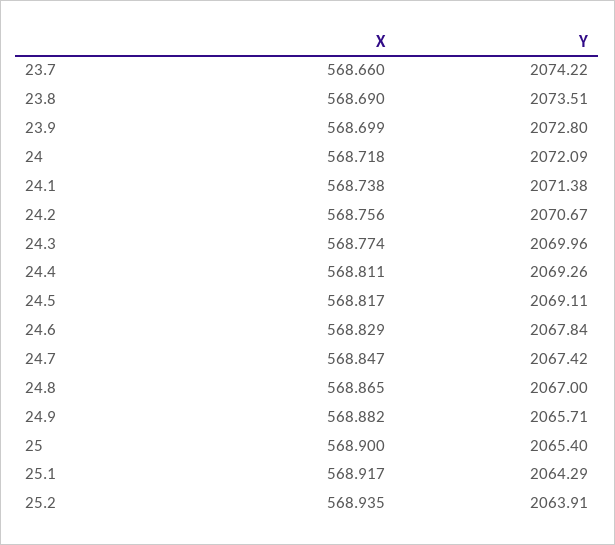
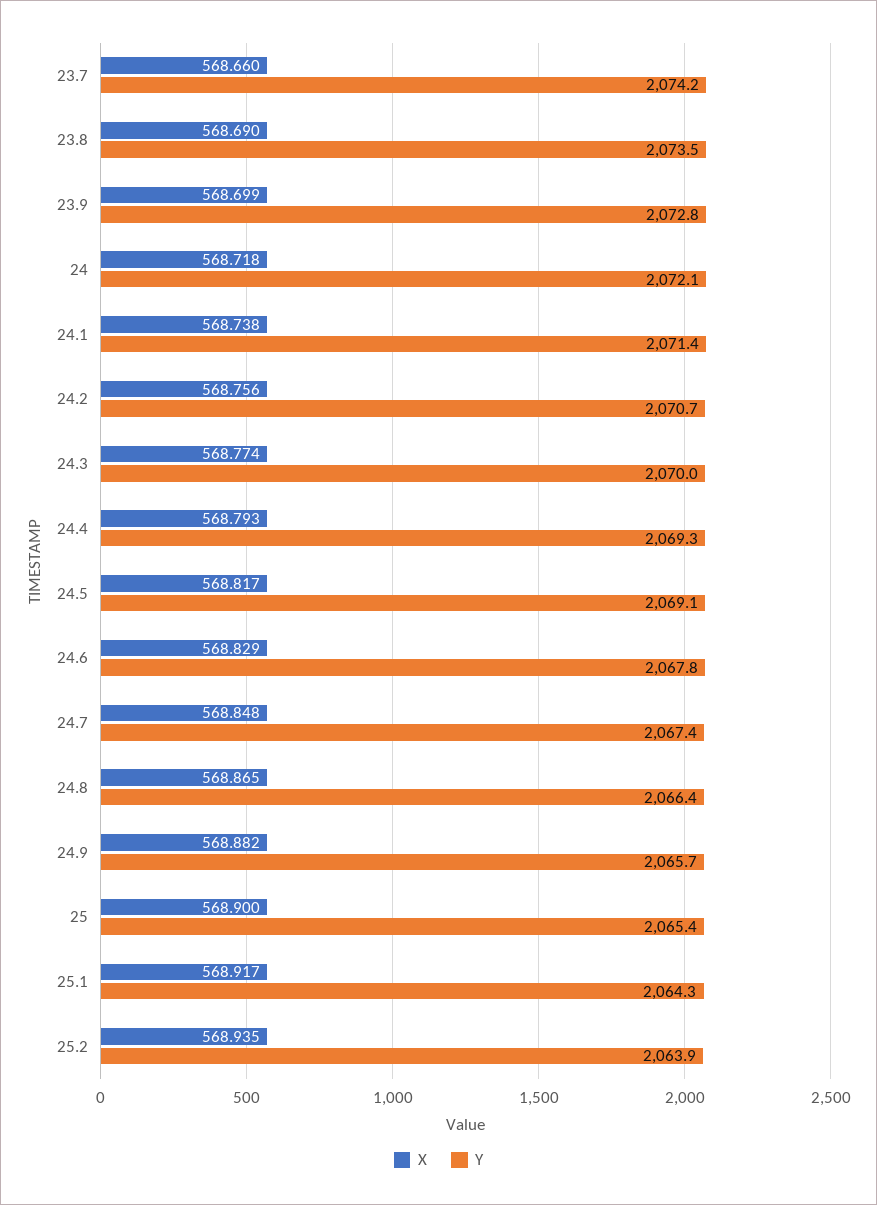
  {
    "X": {
      "23.7": 568.66,
      "23.8": 568.69,
      "23.9": 568.699,
      "24": 568.718,
      "24.1": 568.738,
      "24.2": 568.756,
      "24.3": 568.774,
-     "24.4": 568.811,
+     "24.4": 568.793,
      "24.5": 568.817,
      "24.6": 568.829,
-     "24.7": 568.847,
+     "24.7": 568.848,
      "24.8": 568.865,
      "24.9": 568.882,
      "25": 568.9,
      "25.1": 568.917,
      "25.2": 568.935
    },
    "Y": {
      "23.7": 2074.22,
      "23.8": 2073.51,
      "23.9": 2072.8,
      "24": 2072.09,
      "24.1": 2071.38,
      "24.2": 2070.67,
      "24.3": 2069.96,
      "24.4": 2069.26,
      "24.5": 2069.11,
      "24.6": 2067.84,
      "24.7": 2067.42,
-     "24.8": 2067,
+     "24.8": 2066.4,
      "24.9": 2065.71,
      "25": 2065.4,
      "25.1": 2064.29,
      "25.2": 2063.91
    }
  }

